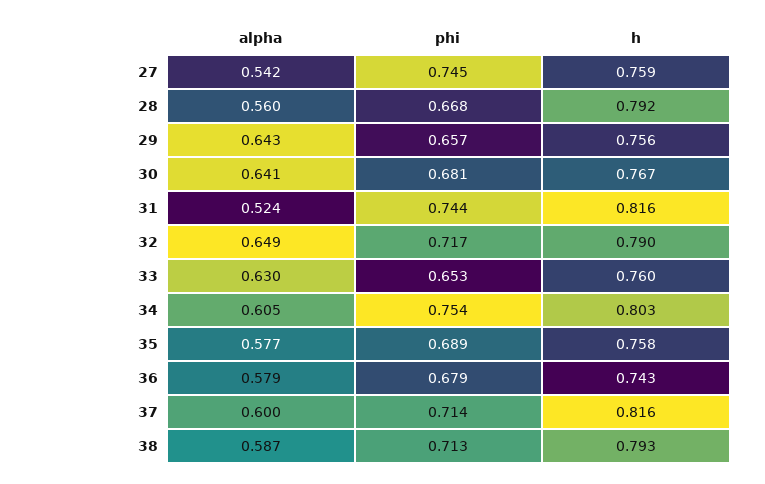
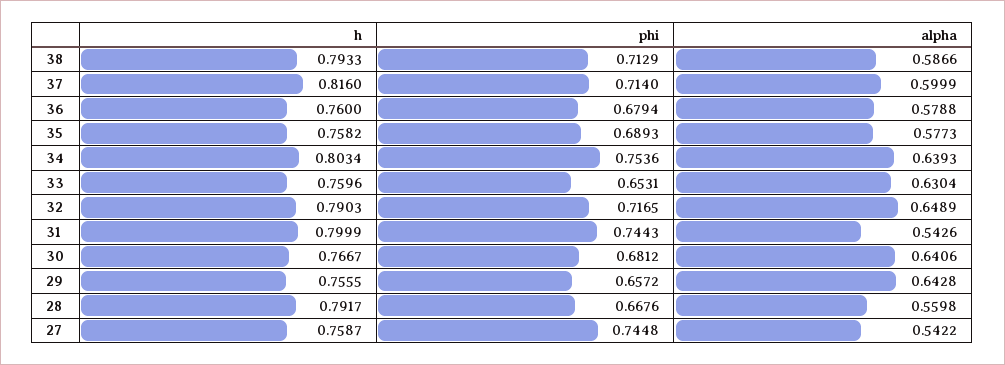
  {
    "alpha": {
      "27": 0.5422,
      "28": 0.5598,
      "29": 0.6428,
      "30": 0.6406,
-     "31": 0.524,
+     "31": 0.5426,
      "32": 0.6489,
      "33": 0.6304,
-     "34": 0.605,
+     "34": 0.6393,
      "35": 0.5773,
      "36": 0.5788,
      "37": 0.5999,
      "38": 0.5866
    },
    "phi": {
      "27": 0.7448,
      "28": 0.6676,
      "29": 0.6572,
      "30": 0.6812,
      "31": 0.7443,
      "32": 0.7165,
      "33": 0.6531,
      "34": 0.7536,
      "35": 0.6893,
      "36": 0.6794,
      "37": 0.714,
      "38": 0.7129
    },
    "h": {
      "27": 0.7587,
      "28": 0.7917,
      "29": 0.7555,
      "30": 0.7667,
-     "31": 0.816,
+     "31": 0.7999,
      "32": 0.7903,
      "33": 0.7596,
      "34": 0.8034,
      "35": 0.7582,
-     "36": 0.743,
+     "36": 0.76,
      "37": 0.816,
      "38": 0.7933
    }
  }

